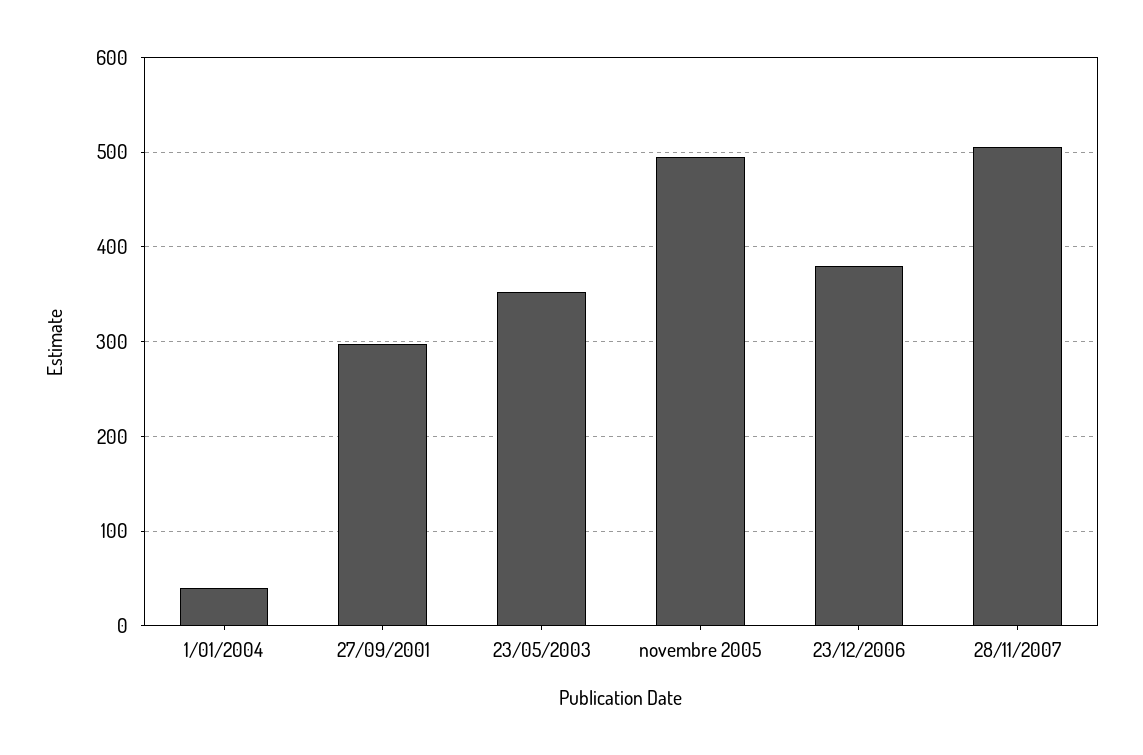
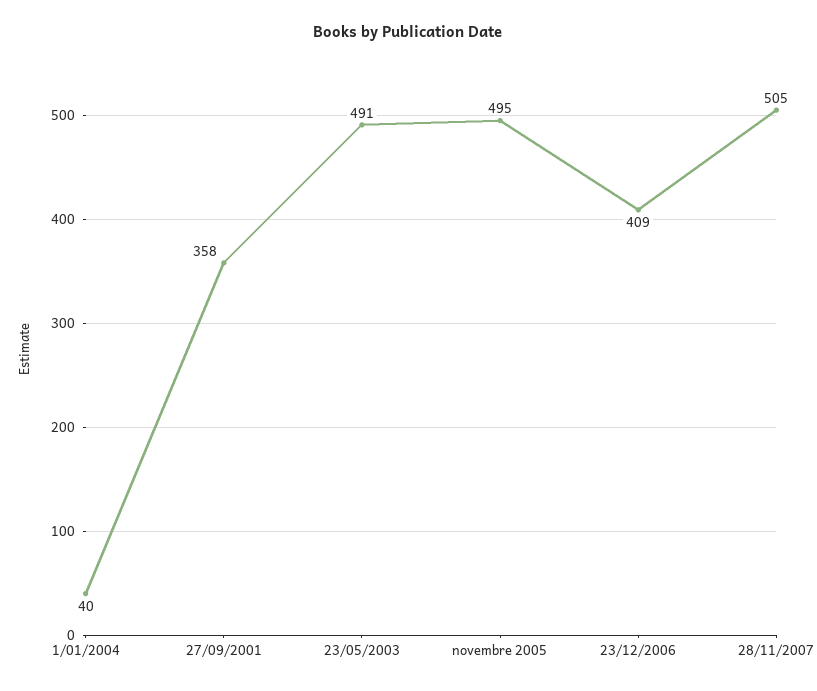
  {
    "1/01/2004": 40,
-   "27/09/2001": 300,
+   "27/09/2001": 358,
-   "23/05/2003": 350,
+   "23/05/2003": 491,
    "novembre 2005": 495,
-   "23/12/2006": 380,
+   "23/12/2006": 409,
    "28/11/2007": 505
  }

